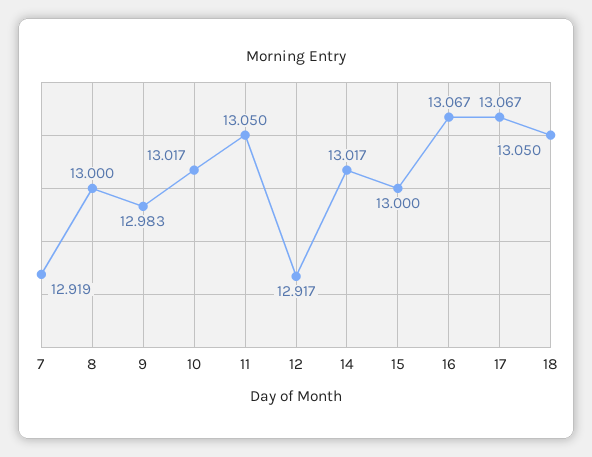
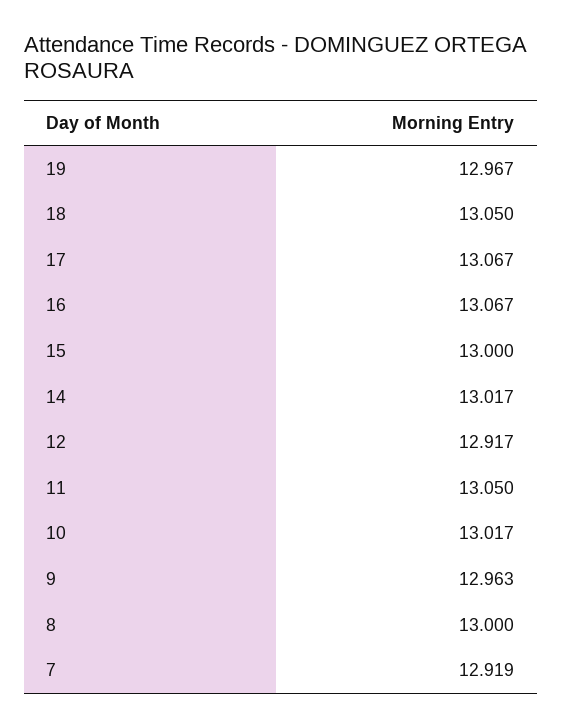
  {
    "7": 12.919,
    "8": 13,
-   "9": 12.983,
+   "9": 12.963,
    "10": 13.017,
    "11": 13.05,
    "12": 12.917,
    "14": 13.017,
    "15": 13,
    "16": 13.067,
    "17": 13.067,
-   "18": 13.05
+   "18": 13.05,
+   "19": 12.967
  }

